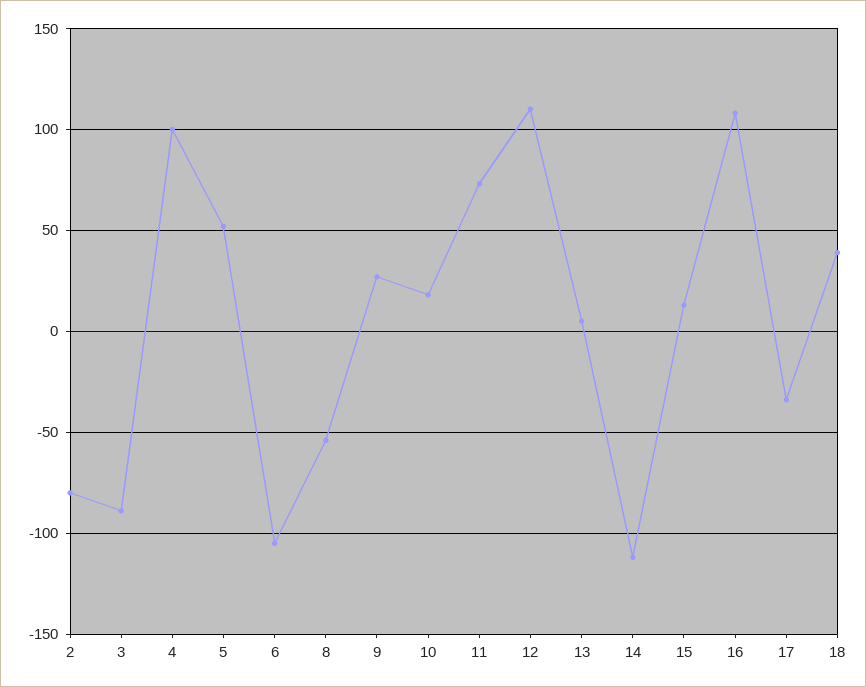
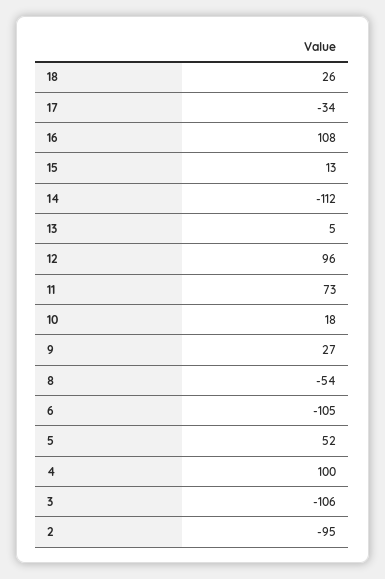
  {
-   "2": -80,
+   "2": -95,
-   "3": -90,
+   "3": -106,
    "4": 100,
    "5": 52,
    "6": -105,
    "8": -54,
    "9": 27,
    "10": 18,
    "11": 73,
-   "12": 110,
+   "12": 96,
    "13": 5,
    "14": -112,
    "15": 13,
    "16": 108,
    "17": -34,
-   "18": 40
+   "18": 26
  }

